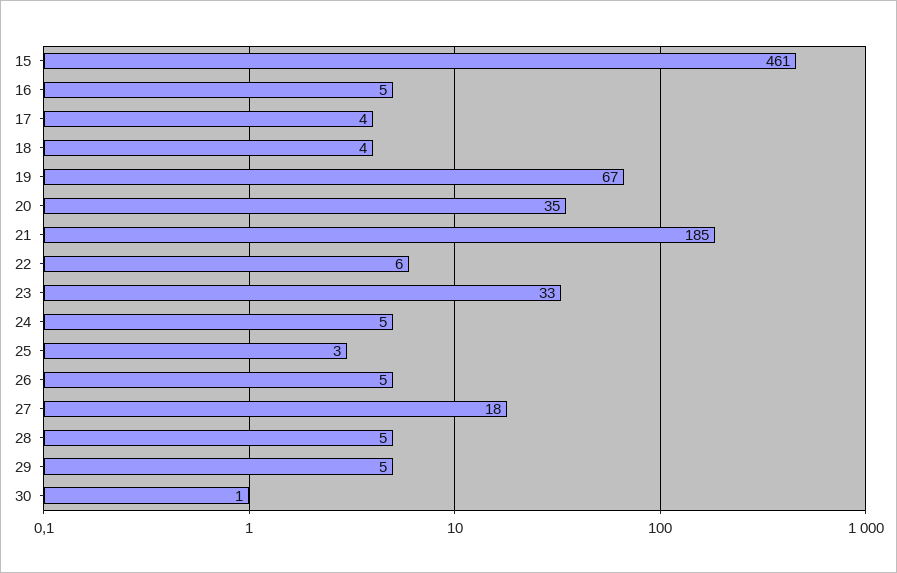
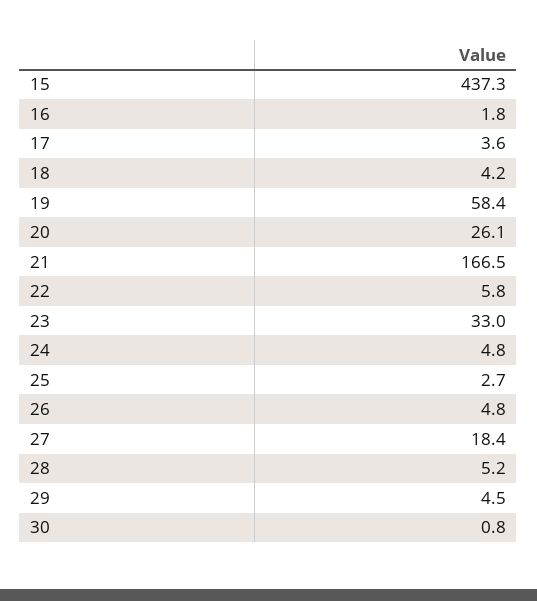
  {
-   "15": 461,
+   "15": 437.3,
-   "16": 5,
+   "16": 1.8,
    "17": 3.6,
    "18": 4.2,
-   "19": 67,
+   "19": 58.4,
-   "20": 35,
+   "20": 26.1,
-   "21": 185,
+   "21": 166.5,
    "22": 5.8,
    "23": 33,
    "24": 4.8,
    "25": 2.7,
    "26": 4.8,
    "27": 18.4,
    "28": 5.2,
    "29": 4.5,
    "30": 0.8
  }

